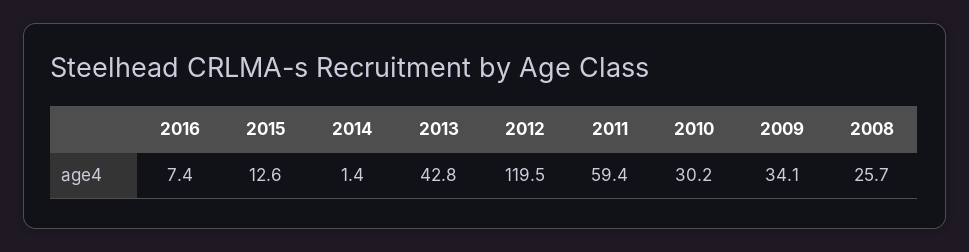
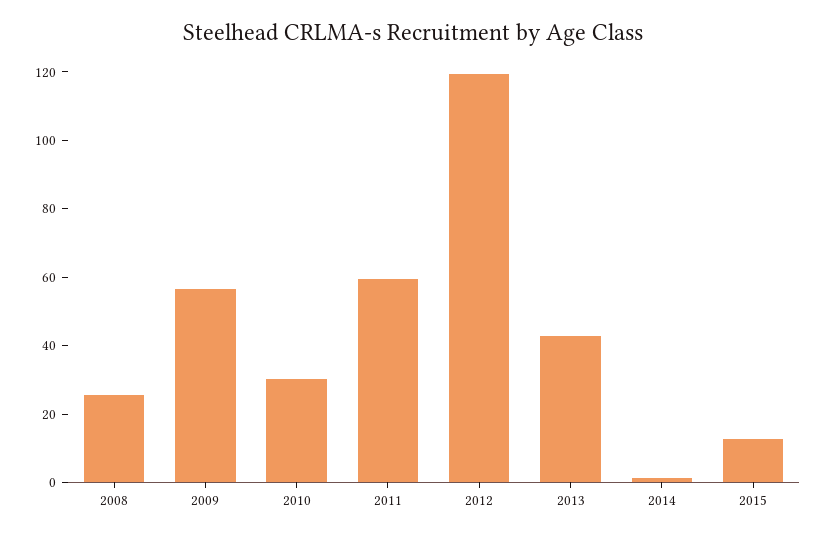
  {
-   "2016": 7.4,
    "2015": 12.6,
    "2014": 1.4,
    "2013": 42.8,
    "2012": 119.5,
    "2011": 59.4,
    "2010": 30.2,
-   "2009": 34.1,
+   "2009": 55,
    "2008": 25.7
  }

